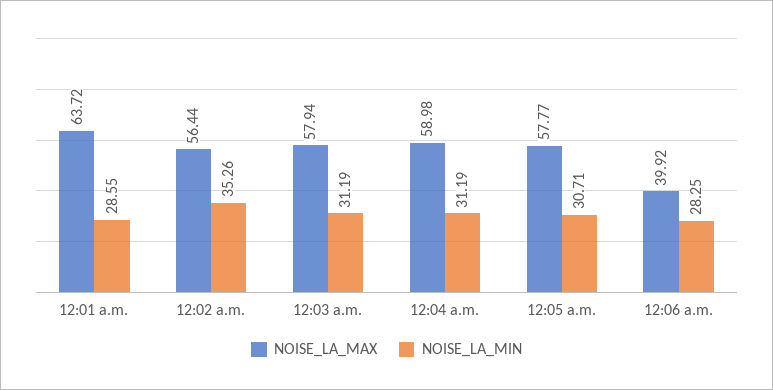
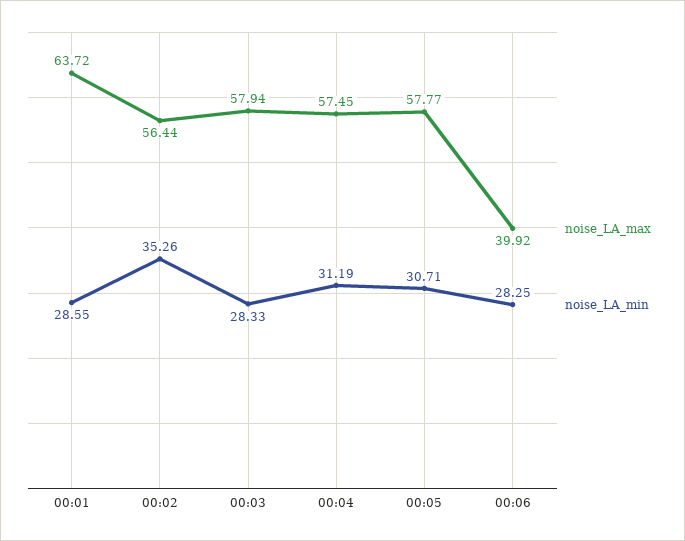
  {
    "NOISE_LA_MAX": {
      "12:01 a.m.": 63.72,
      "12:02 a.m.": 56.44,
      "12:03 a.m.": 57.94,
-     "12:04 a.m.": 58.98,
+     "12:04 a.m.": 57.45,
      "12:05 a.m.": 57.77,
      "12:06 a.m.": 39.92
    },
    "NOISE_LA_MIN": {
      "12:01 a.m.": 28.55,
      "12:02 a.m.": 35.26,
-     "12:03 a.m.": 31.19,
+     "12:03 a.m.": 28.33,
      "12:04 a.m.": 31.19,
      "12:05 a.m.": 30.71,
      "12:06 a.m.": 28.25
    }
  }

